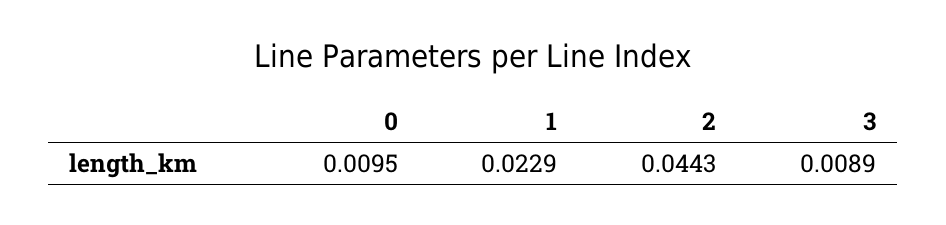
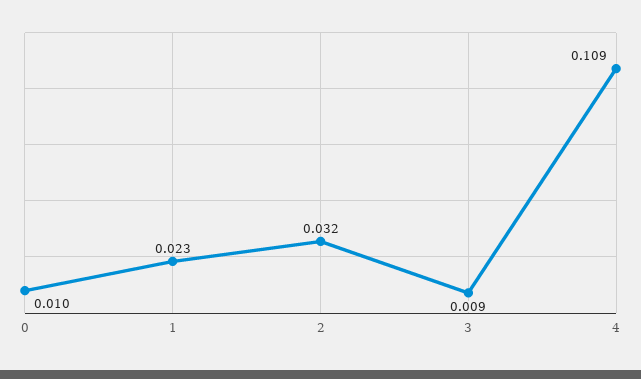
  {
    "0": 0.0095,
    "1": 0.0229,
-   "2": 0.0443,
+   "2": 0.032,
-   "3": 0.0089
+   "3": 0.0089,
+   "4": 0.109
  }

